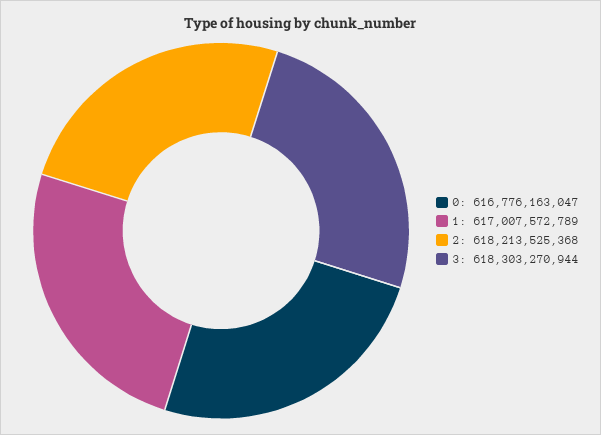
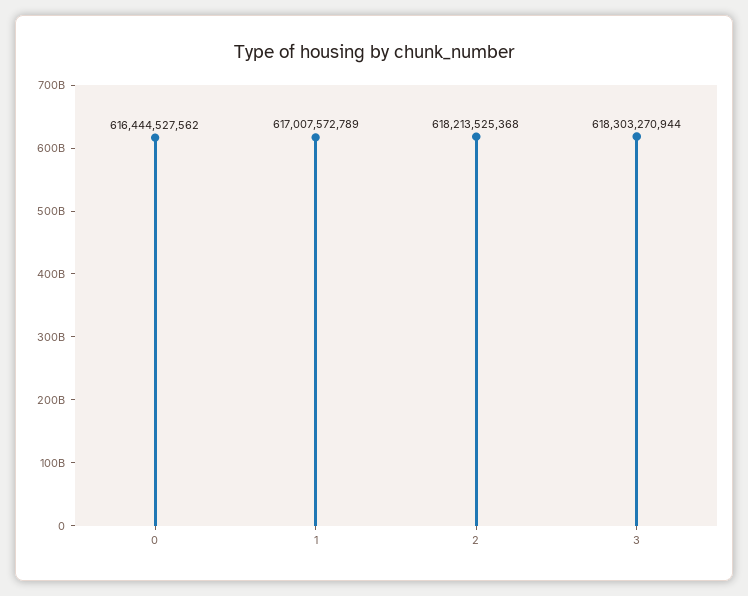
  {
-   "0": 616776163047,
+   "0": 616444527562,
    "1": 617007572789,
    "2": 618213525368,
    "3": 618303270944
  }

